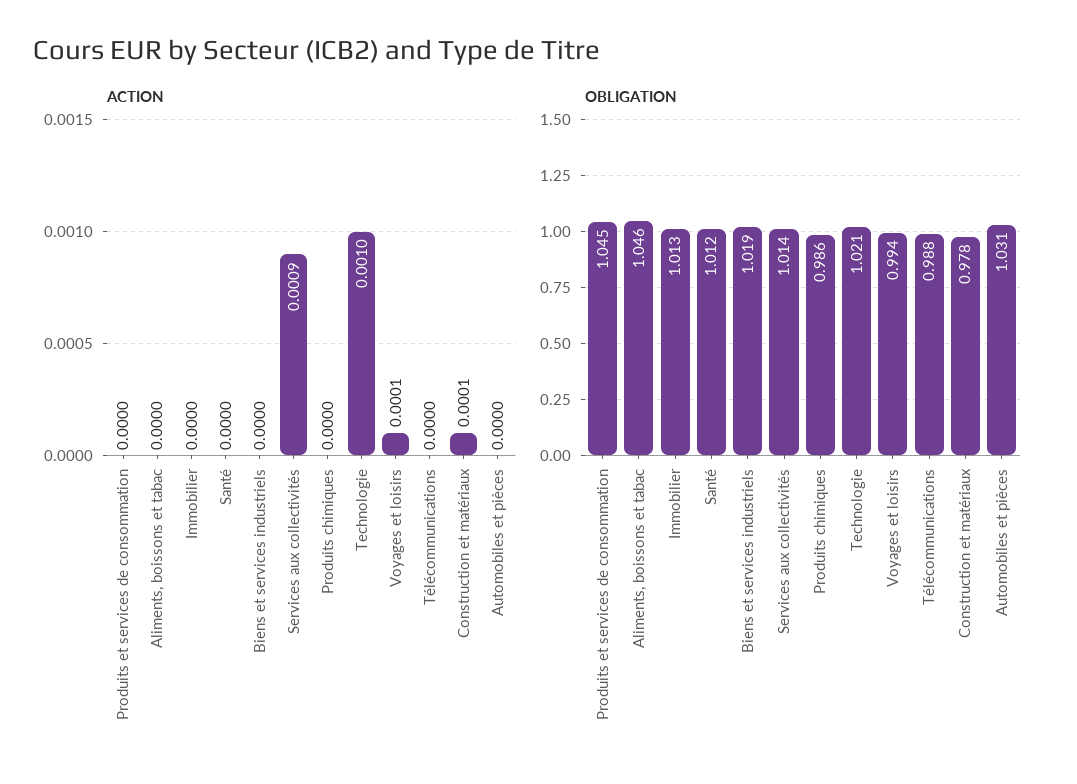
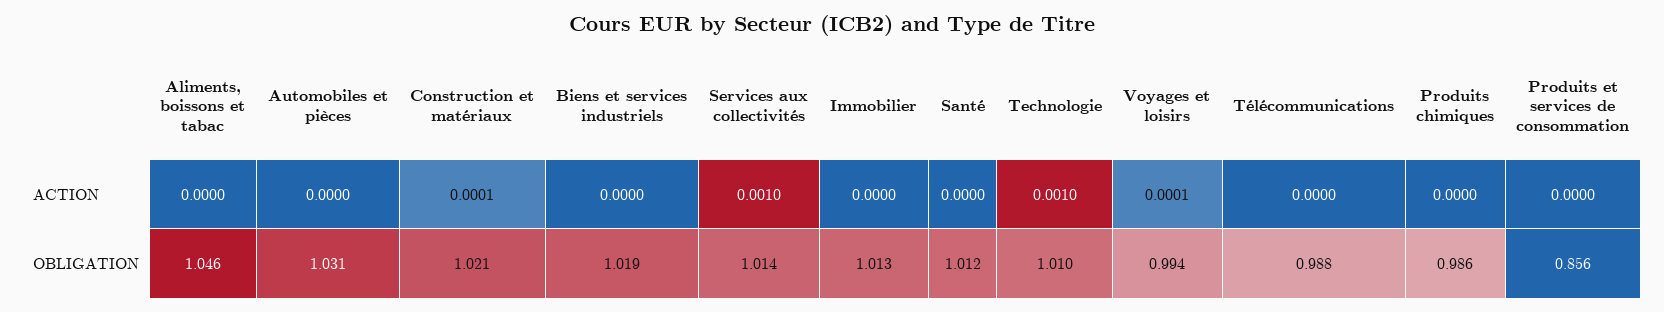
  {
    "ACTION": {
      "Produits et services de consommation": 0,
      "Aliments, boissons et tabac": 0,
      "Immobilier": 0,
      "Santé": 0,
      "Biens et services industriels": 0,
-     "Services aux collectivités": 0.0009,
+     "Services aux collectivités": 0.001,
      "Produits chimiques": 0,
      "Technologie": 0.001,
      "Voyages et loisirs": 0.0001,
      "Télécommunications": 0,
      "Construction et matériaux": 0.0001,
      "Automobiles et pièces": 0
    },
    "OBLIGATION": {
-     "Produits et services de consommation": 1.045,
+     "Produits et services de consommation": 0.856,
      "Aliments, boissons et tabac": 1.046,
      "Immobilier": 1.013,
      "Santé": 1.012,
      "Biens et services industriels": 1.019,
      "Services aux collectivités": 1.014,
      "Produits chimiques": 0.986,
-     "Technologie": 1.021,
+     "Technologie": 1.01,
      "Voyages et loisirs": 0.994,
      "Télécommunications": 0.988,
-     "Construction et matériaux": 0.978,
+     "Construction et matériaux": 1.021,
      "Automobiles et pièces": 1.031
    }
  }

